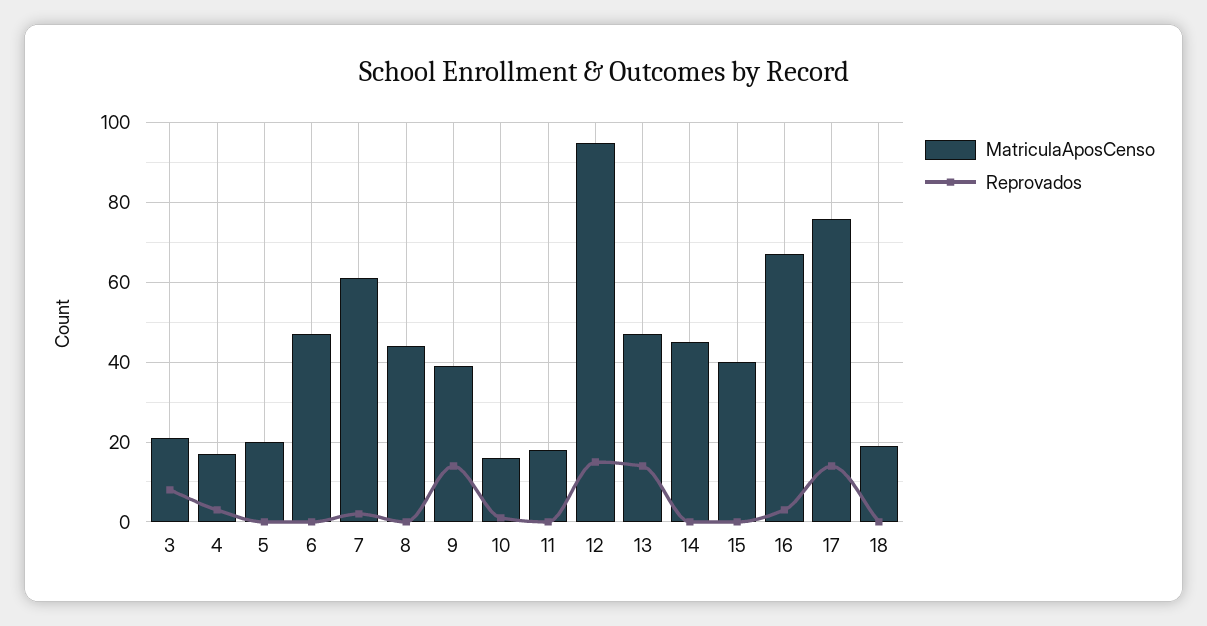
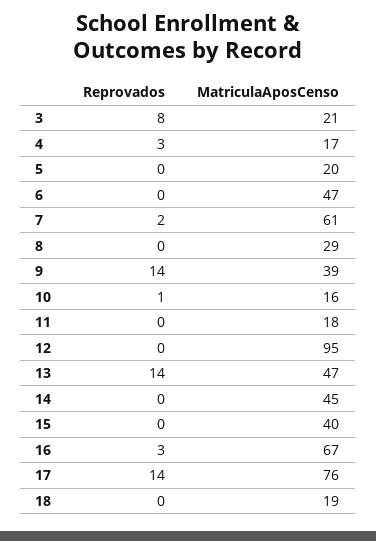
  {
    "MatriculaAposCenso": {
      "3": 21,
      "4": 17,
      "5": 20,
      "6": 47,
      "7": 61,
-     "8": 45,
+     "8": 29,
      "9": 39,
      "10": 16,
      "11": 18,
      "12": 95,
      "13": 47,
      "14": 45,
      "15": 40,
      "16": 67,
      "17": 76,
      "18": 19
    },
    "Reprovados": {
      "3": 8,
      "4": 3,
      "5": 0,
      "6": 0,
      "7": 2,
      "8": 0,
      "9": 14,
      "10": 1,
      "11": 0,
-     "12": 15,
+     "12": 0,
      "13": 14,
      "14": 0,
      "15": 0,
      "16": 3,
      "17": 14,
      "18": 0
    }
  }

